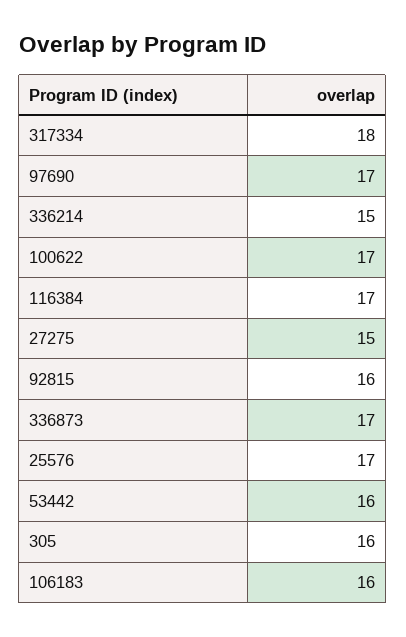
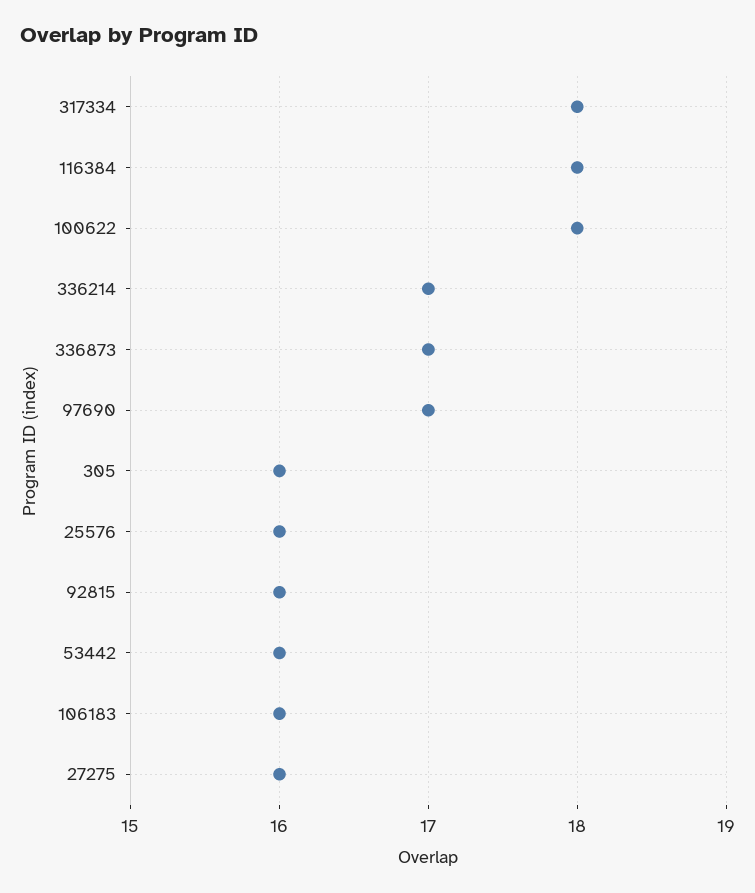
  {
    "317334": 18,
    "97690": 17,
-   "336214": 15,
+   "336214": 17,
-   "100622": 17,
+   "100622": 18,
-   "116384": 17,
+   "116384": 18,
-   "27275": 15,
+   "27275": 16,
    "92815": 16,
    "336873": 17,
-   "25576": 17,
+   "25576": 16,
    "53442": 16,
    "305": 16,
    "106183": 16
  }

